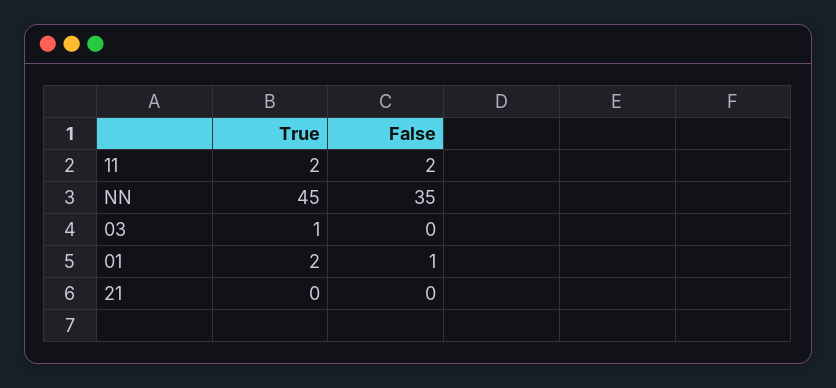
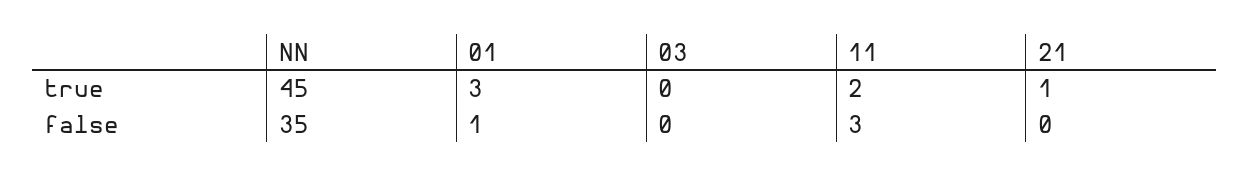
  {
    "True": {
      "11": 2,
      "NN": 45,
-     "03": 1,
+     "03": 0,
-     "01": 2,
+     "01": 3,
-     "21": 0
+     "21": 1
    },
    "False": {
-     "11": 2,
+     "11": 3,
      "NN": 35,
      "03": 0,
      "01": 1,
      "21": 0
    }
  }

